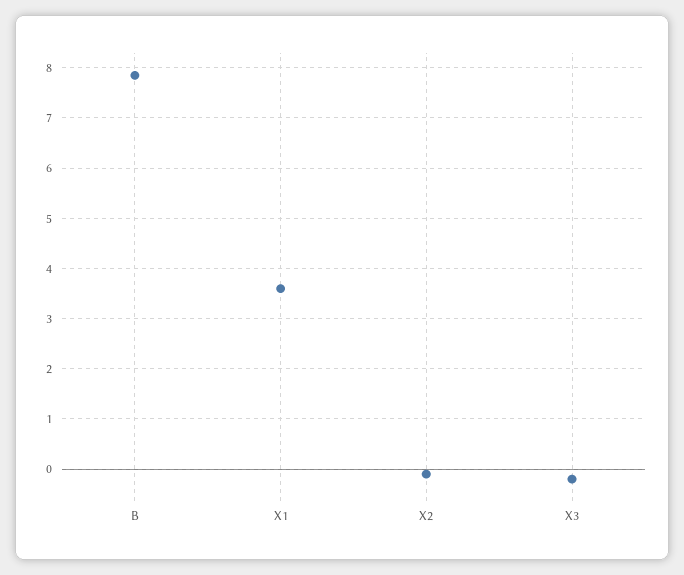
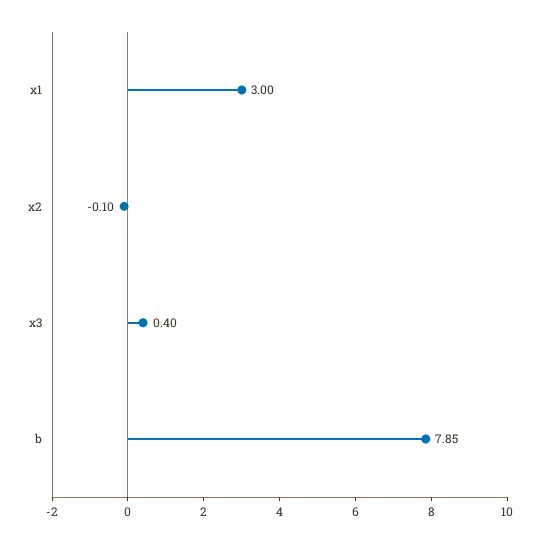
  {
    "B": 7.85,
-   "X1": 3.6,
+   "X1": 3,
    "X2": -0.1,
-   "X3": -0.2
+   "X3": 0.4
  }

